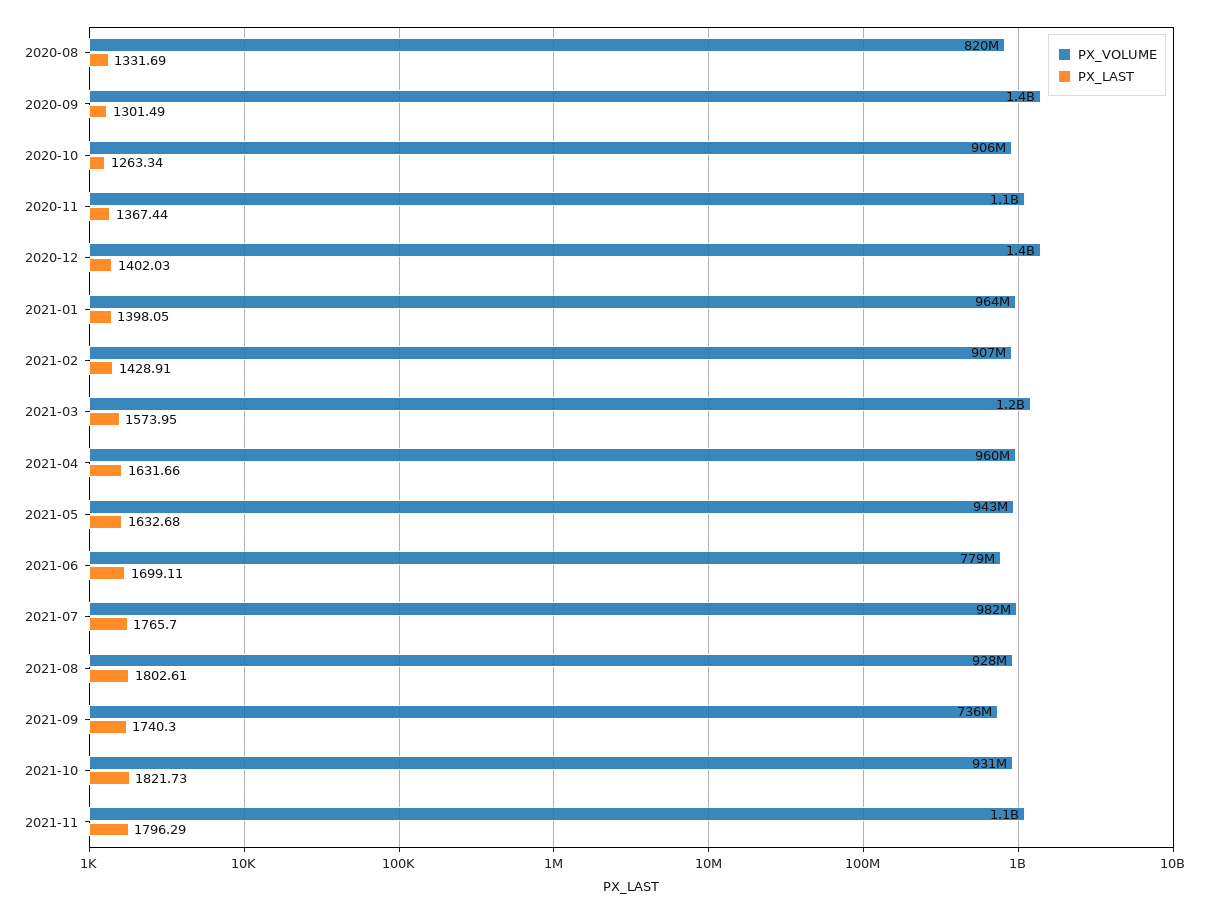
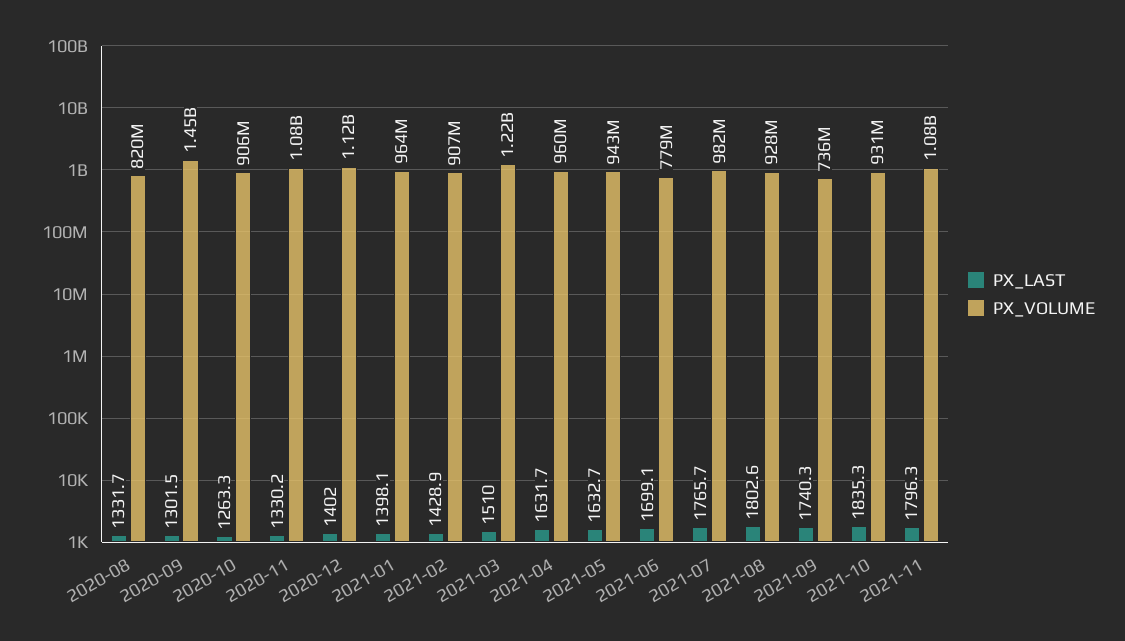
  {
    "PX_VOLUME": {
      "2020-08": 820000000,
      "2020-09": 1450000000,
      "2020-10": 906000000,
      "2020-11": 1080000000,
-     "2020-12": 1400000000,
+     "2020-12": 1120000000,
      "2021-01": 964000000,
      "2021-02": 907000000,
      "2021-03": 1220000000,
      "2021-04": 960000000,
      "2021-05": 943000000,
      "2021-06": 779000000,
      "2021-07": 982000000,
      "2021-08": 928000000,
      "2021-09": 736000000,
      "2021-10": 931000000,
      "2021-11": 1080000000
    },
    "PX_LAST": {
      "2020-08": 1331.69,
      "2020-09": 1301.49,
      "2020-10": 1263.34,
-     "2020-11": 1367.44,
+     "2020-11": 1330.2,
      "2020-12": 1402.03,
      "2021-01": 1398.05,
      "2021-02": 1428.91,
-     "2021-03": 1573.95,
+     "2021-03": 1510,
      "2021-04": 1631.66,
      "2021-05": 1632.68,
      "2021-06": 1699.11,
      "2021-07": 1765.7,
      "2021-08": 1802.61,
      "2021-09": 1740.3,
-     "2021-10": 1821.73,
+     "2021-10": 1835.3,
      "2021-11": 1796.29
    }
  }

